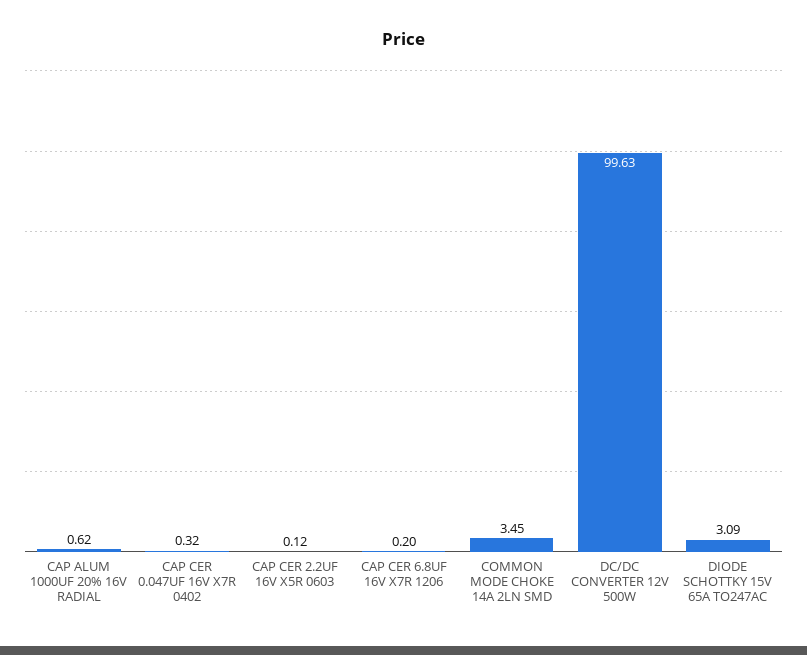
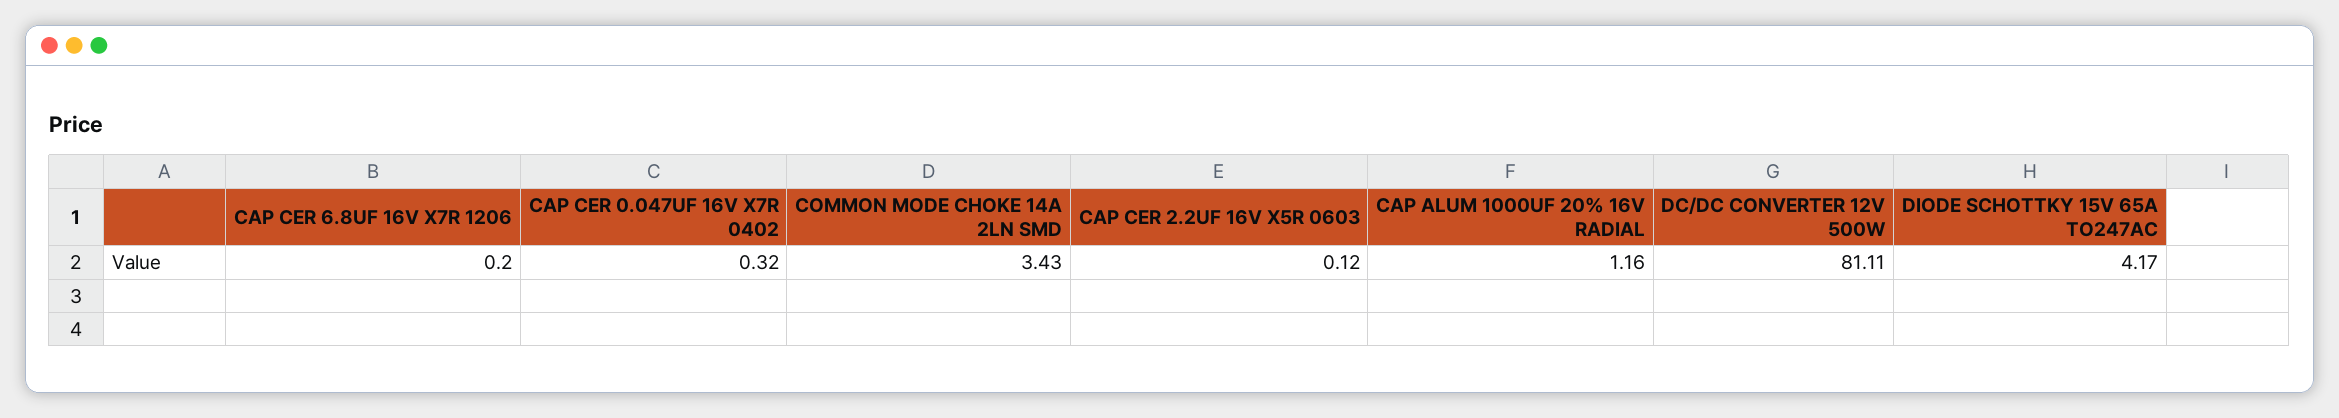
  {
-   "CAP ALUM 1000UF 20% 16V RADIAL": 0.62,
+   "CAP ALUM 1000UF 20% 16V RADIAL": 1.16,
    "CAP CER 0.047UF 16V X7R 0402": 0.32,
    "CAP CER 2.2UF 16V X5R 0603": 0.12,
    "CAP CER 6.8UF 16V X7R 1206": 0.2,
-   "COMMON MODE CHOKE 14A 2LN SMD": 3.45,
+   "COMMON MODE CHOKE 14A 2LN SMD": 3.43,
-   "DC/DC CONVERTER 12V 500W": 99.63,
+   "DC/DC CONVERTER 12V 500W": 81.11,
-   "DIODE SCHOTTKY 15V 65A TO247AC": 3.09
+   "DIODE SCHOTTKY 15V 65A TO247AC": 4.17
  }

